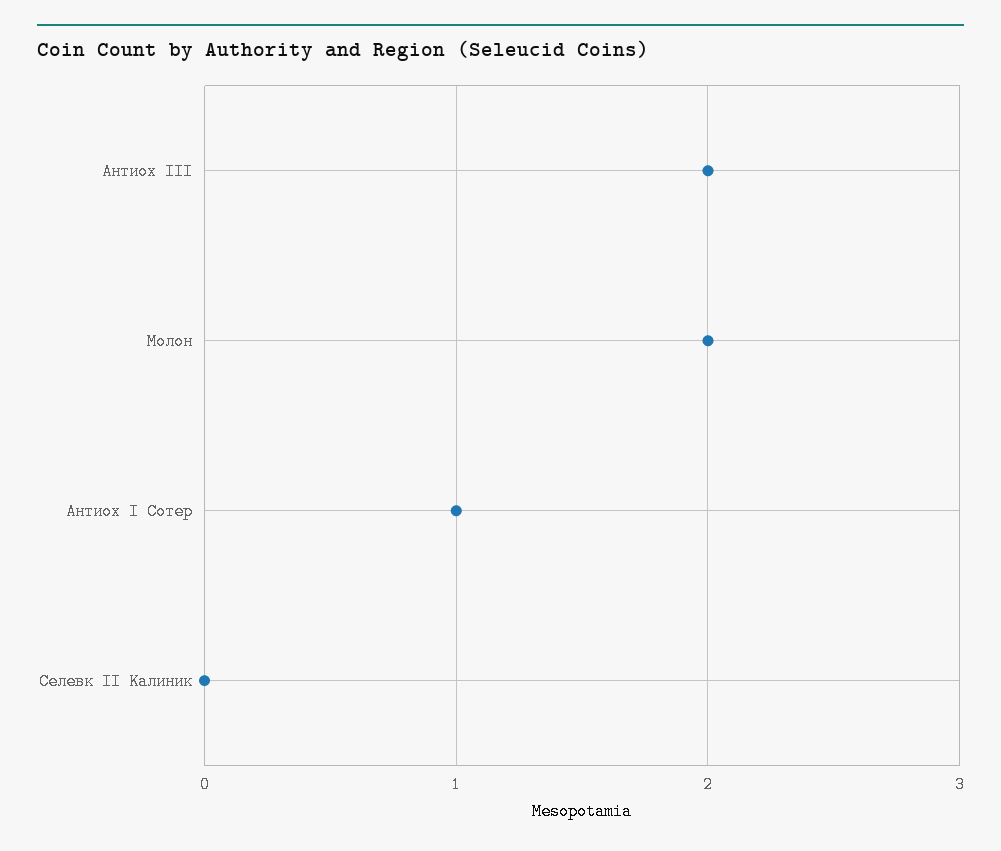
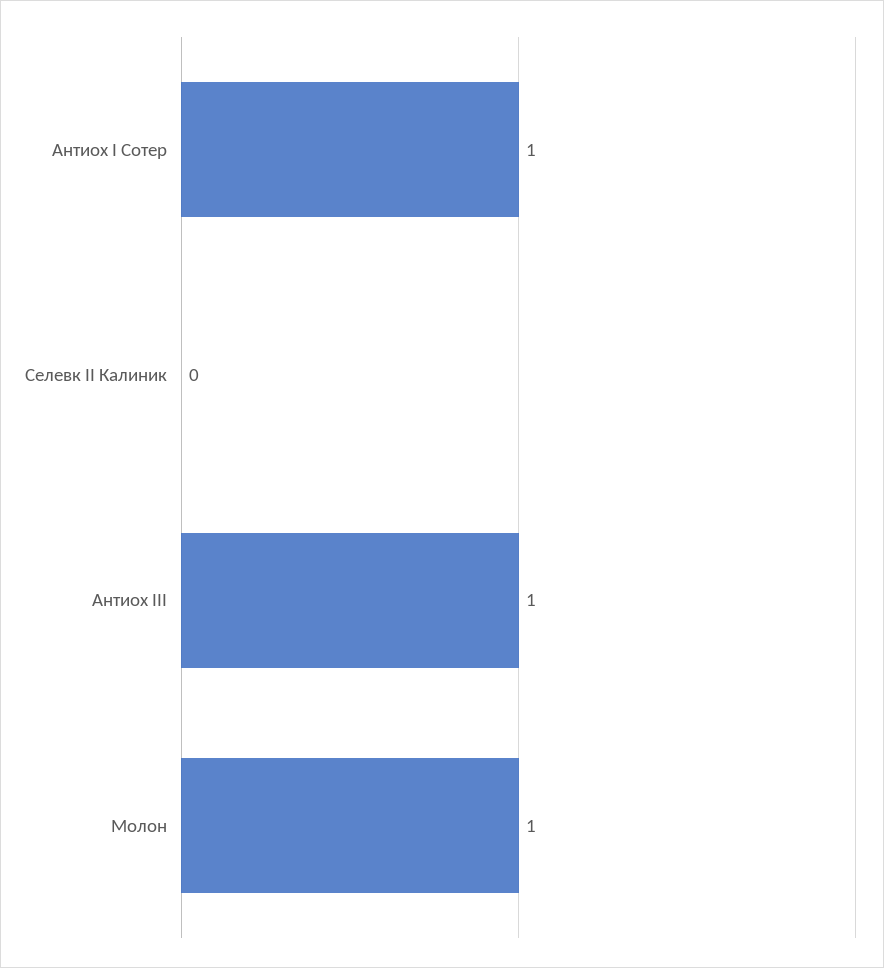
  {
-   "Антиох III": 2,
+   "Антиох III": 1,
-   "Молон": 2,
+   "Молон": 1,
    "Антиох I Сотер": 1,
    "Селевк II Калиник": 0
  }

